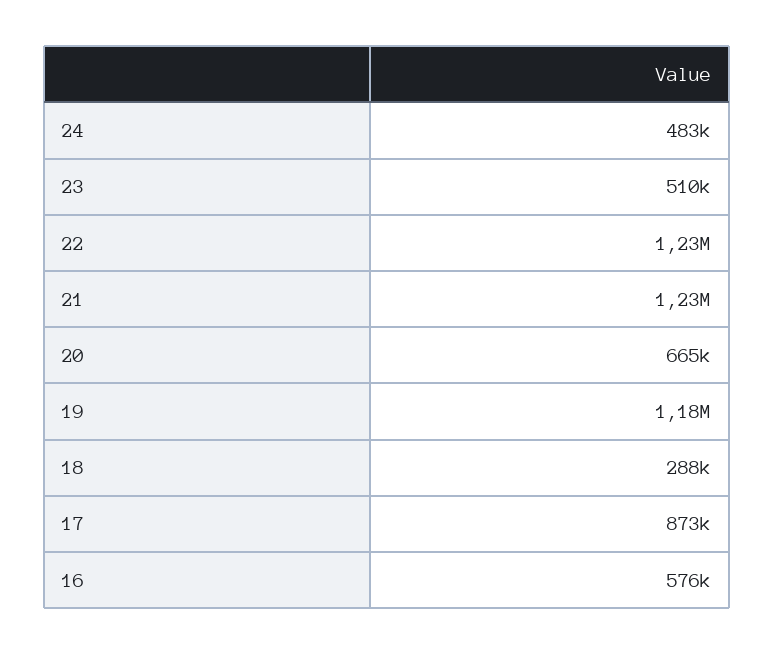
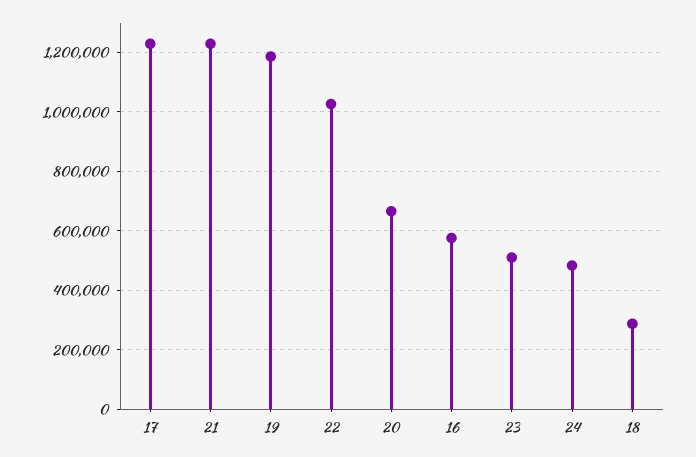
  {
    "24": 483000,
    "23": 510000,
-   "22": 1230000,
+   "22": 1025000,
    "21": 1230000,
    "20": 665000,
    "19": 1180000,
    "18": 288000,
-   "17": 873000,
+   "17": 1225000,
    "16": 576000
  }

